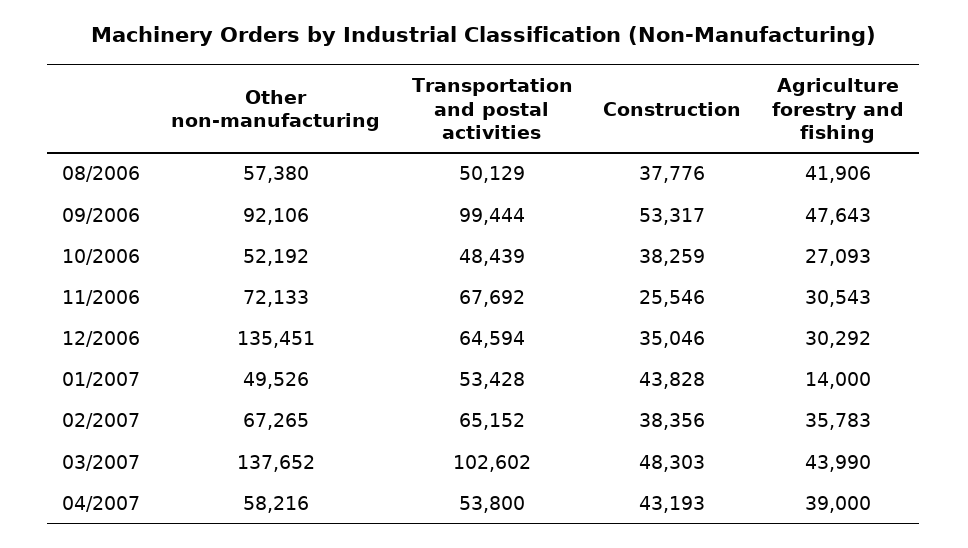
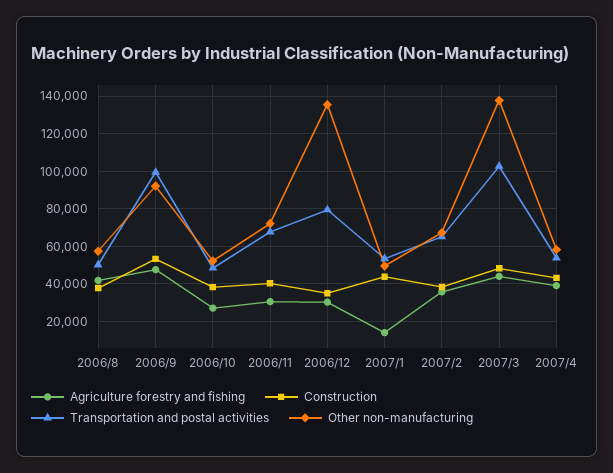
  {
    "Other non-manufacturing": {
      "08/2006": 57380,
      "09/2006": 92106,
      "10/2006": 52192,
      "11/2006": 72133,
      "12/2006": 135451,
      "01/2007": 49526,
      "02/2007": 67265,
      "03/2007": 137652,
      "04/2007": 58216
    },
    "Transportation and postal activities": {
      "08/2006": 50129,
      "09/2006": 99444,
      "10/2006": 48439,
      "11/2006": 67692,
-     "12/2006": 64594,
+     "12/2006": 80000,
      "01/2007": 53428,
      "02/2007": 65152,
      "03/2007": 102602,
      "04/2007": 53800
    },
    "Construction": {
      "08/2006": 37776,
      "09/2006": 53317,
      "10/2006": 38259,
-     "11/2006": 25546,
+     "11/2006": 40000,
      "12/2006": 35046,
      "01/2007": 43828,
      "02/2007": 38356,
      "03/2007": 48303,
      "04/2007": 43193
    },
    "Agriculture forestry and fishing": {
      "08/2006": 41906,
      "09/2006": 47643,
      "10/2006": 27093,
      "11/2006": 30543,
      "12/2006": 30292,
      "01/2007": 14000,
      "02/2007": 35783,
      "03/2007": 43990,
      "04/2007": 39000
    }
  }

